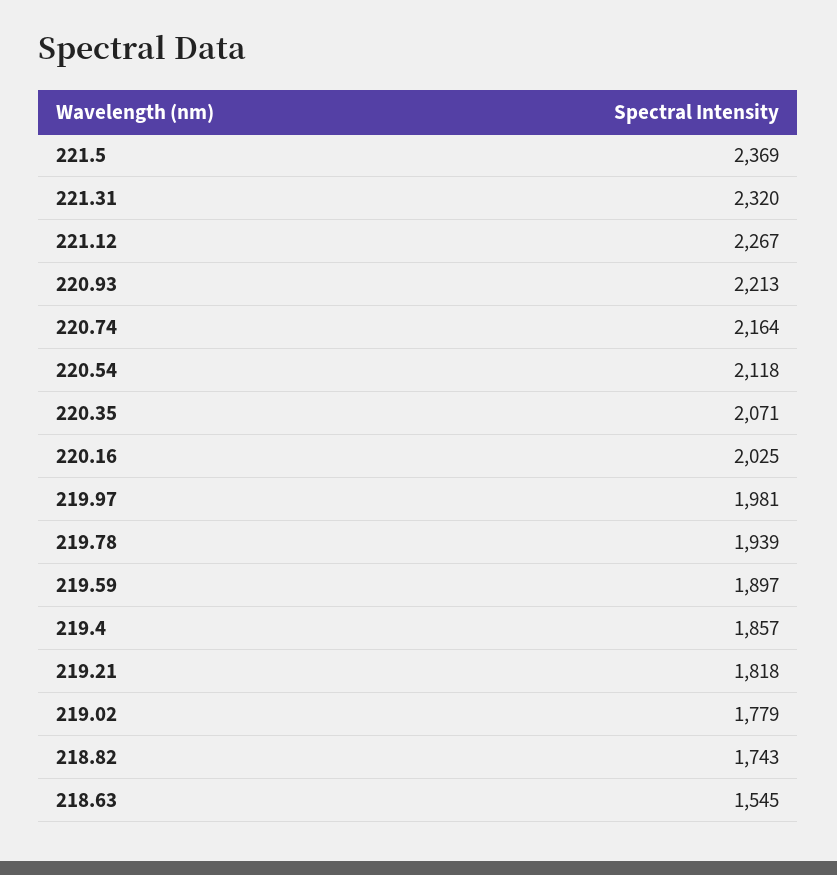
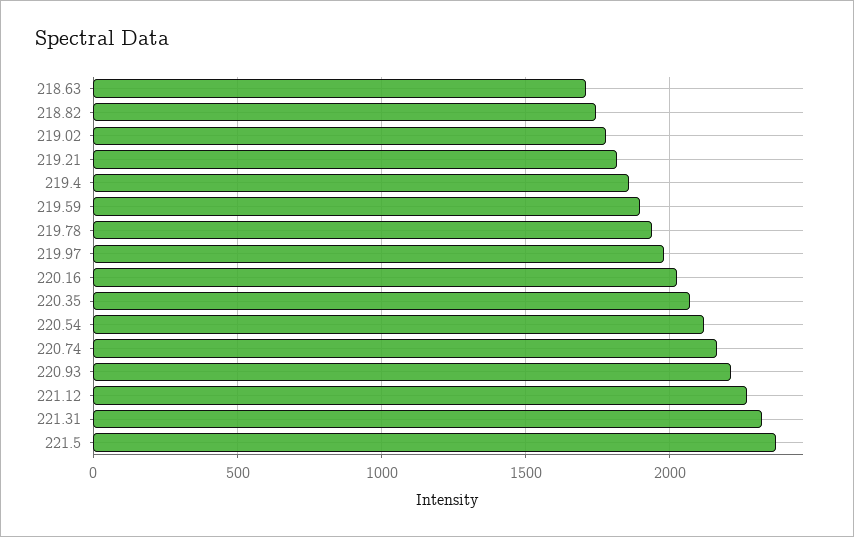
  {
    "221.5": 2369,
    "221.31": 2320,
    "221.12": 2267,
    "220.93": 2213,
    "220.74": 2164,
    "220.54": 2118,
    "220.35": 2071,
    "220.16": 2025,
    "219.97": 1981,
    "219.78": 1939,
    "219.59": 1897,
    "219.4": 1857,
    "219.21": 1818,
    "219.02": 1779,
    "218.82": 1743,
-   "218.63": 1545
+   "218.63": 1700
  }

